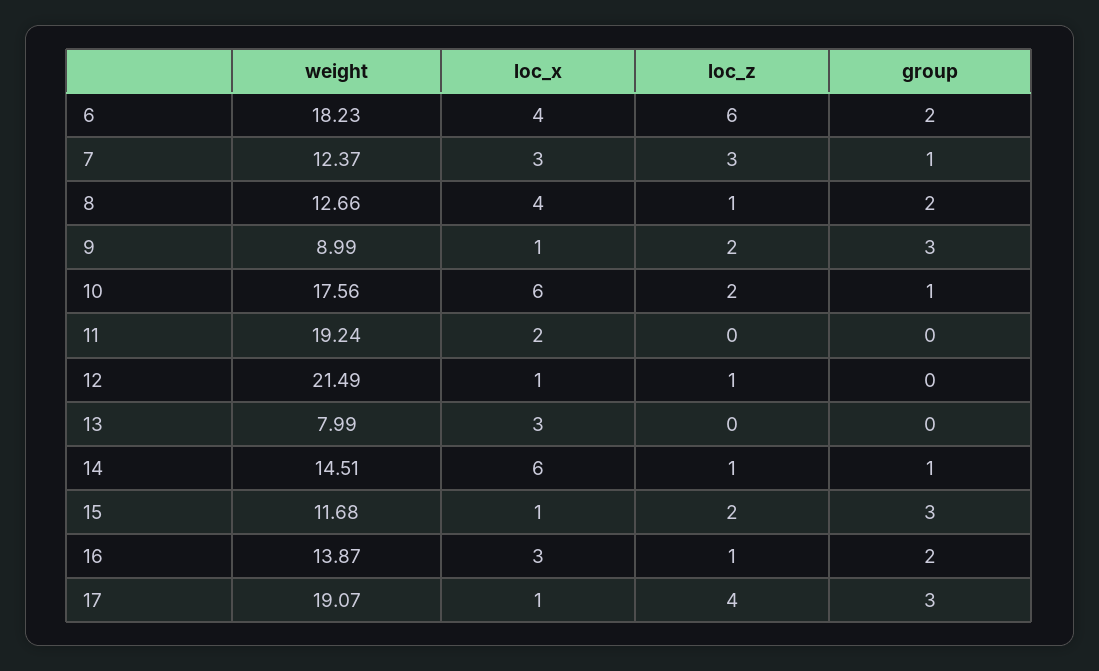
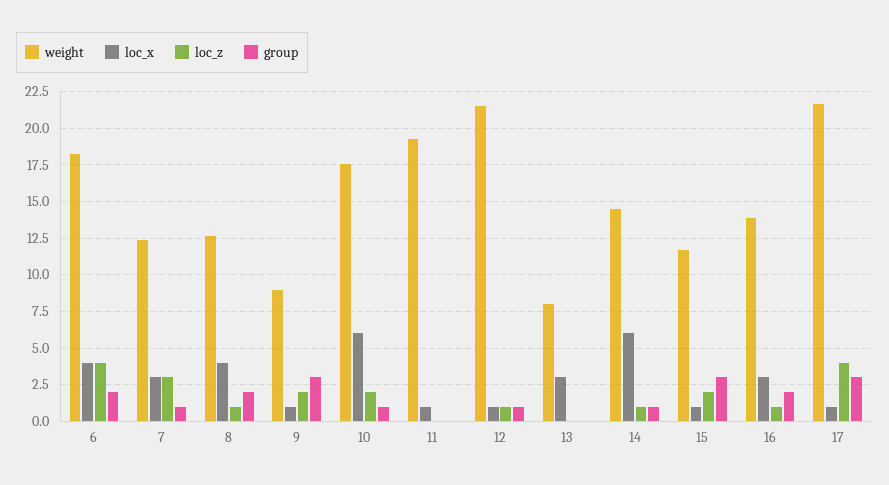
  {
    "weight": {
      "6": 18.23,
      "7": 12.37,
      "8": 12.66,
      "9": 8.99,
      "10": 17.56,
      "11": 19.24,
      "12": 21.49,
      "13": 7.99,
      "14": 14.51,
      "15": 11.68,
      "16": 13.87,
-     "17": 19.07
+     "17": 21.5
    },
    "loc_x": {
      "6": 4,
      "7": 3,
      "8": 4,
      "9": 1,
      "10": 6,
-     "11": 2,
+     "11": 1,
      "12": 1,
      "13": 3,
      "14": 6,
      "15": 1,
      "16": 3,
      "17": 1
    },
    "loc_z": {
-     "6": 6,
+     "6": 4,
      "7": 3,
      "8": 1,
      "9": 2,
      "10": 2,
      "11": 0,
      "12": 1,
      "13": 0,
      "14": 1,
      "15": 2,
      "16": 1,
      "17": 4
    },
    "group": {
      "6": 2,
      "7": 1,
      "8": 2,
      "9": 3,
      "10": 1,
      "11": 0,
-     "12": 0,
+     "12": 1,
      "13": 0,
      "14": 1,
      "15": 3,
      "16": 2,
      "17": 3
    }
  }

